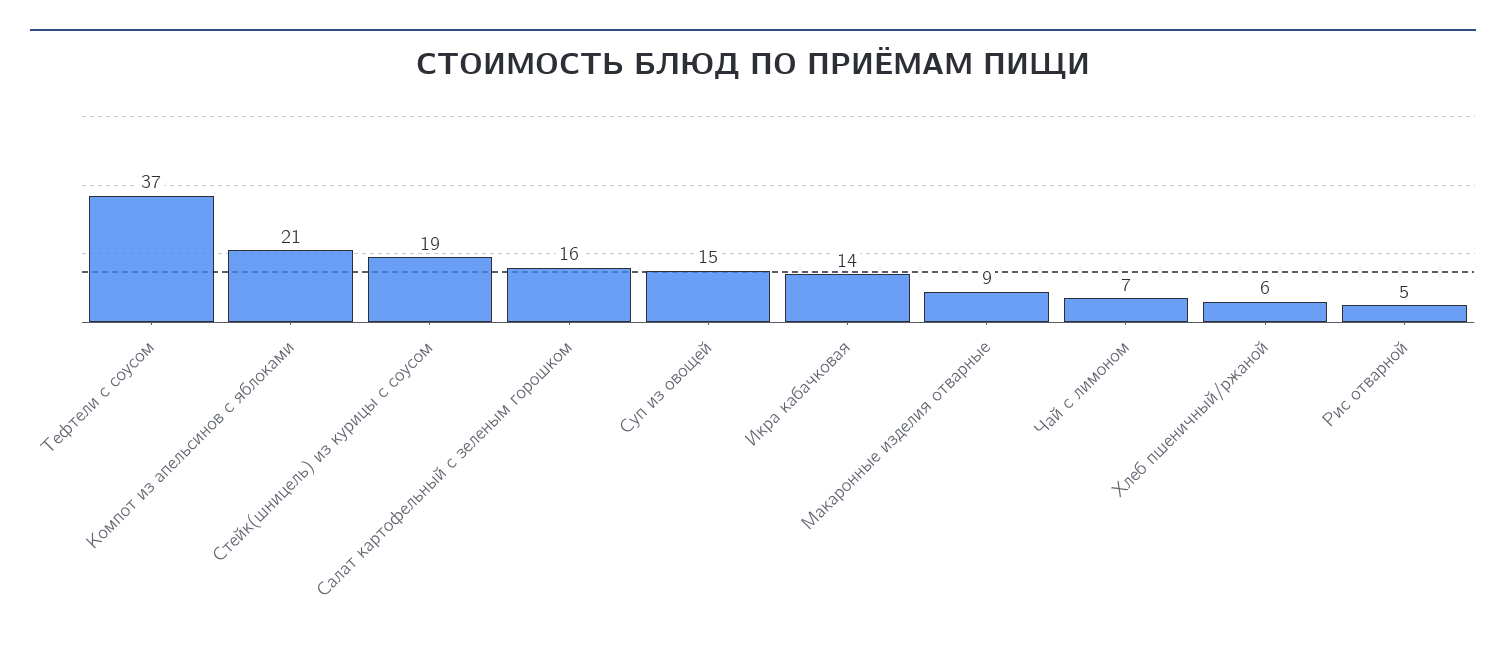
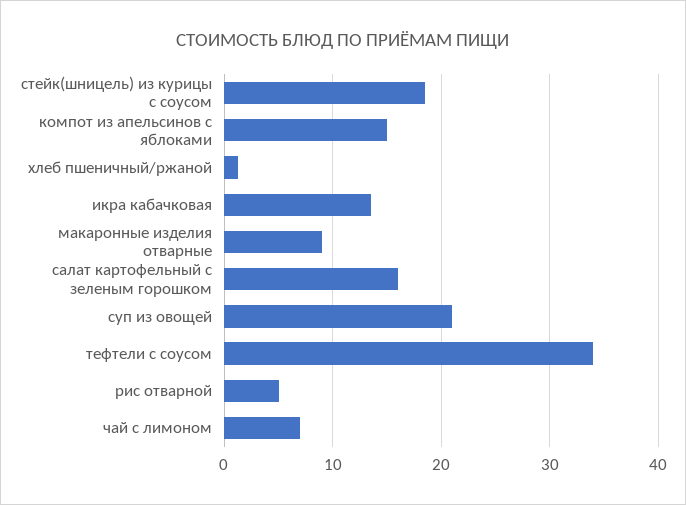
  {
-   "Тефтели с соусом": 37,
+   "Тефтели с соусом": 34,
-   "Компот из апельсинов с яблоками": 21,
+   "Компот из апельсинов с яблоками": 15,
    "Стейк(шницель) из курицы с соусом": 19,
    "Салат картофельный с зеленым горошком": 16,
-   "Суп из овощей": 15,
+   "Суп из овощей": 21,
    "Икра кабачковая": 14,
    "Макаронные изделия отварные": 9,
    "Чай с лимоном": 7,
-   "Хлеб пшеничный/ржаной": 6,
+   "Хлеб пшеничный/ржаной": 1,
    "Рис отварной": 5
  }

